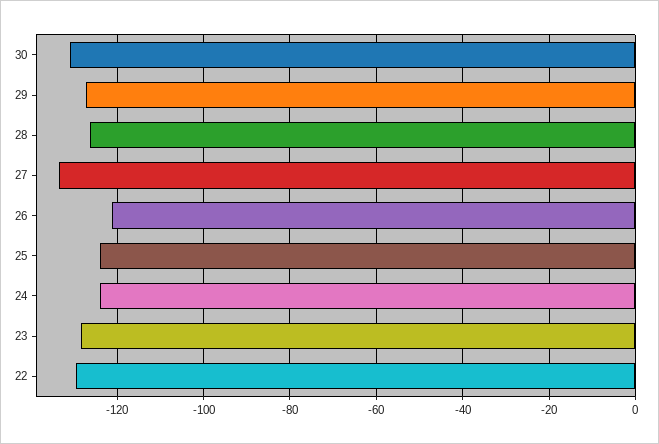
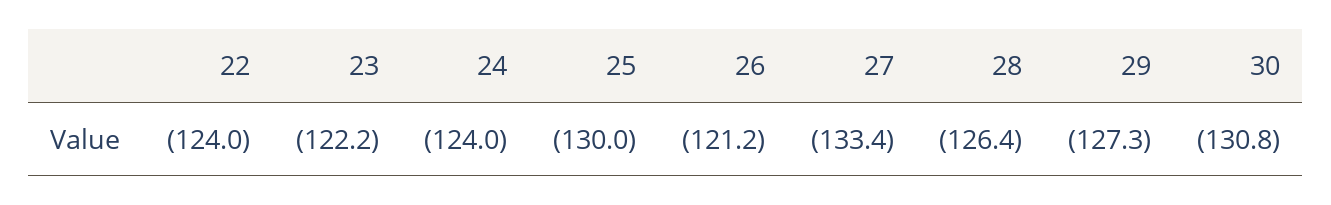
  {
    "30": -130.8,
    "29": -127.3,
    "28": -126.4,
    "27": -133.4,
    "26": -121.2,
-   "25": -124,
+   "25": -130,
    "24": -124,
-   "23": -128,
+   "23": -122.2,
-   "22": -130
+   "22": -124
  }

